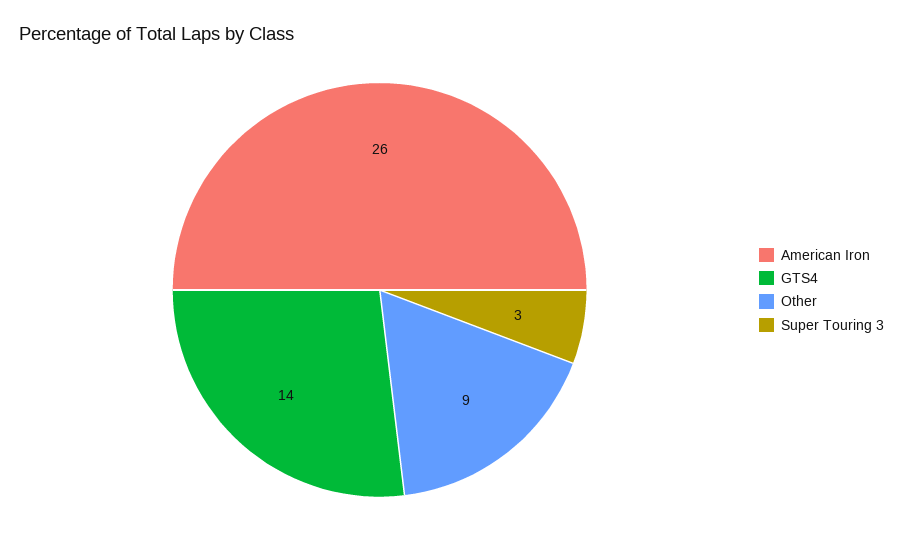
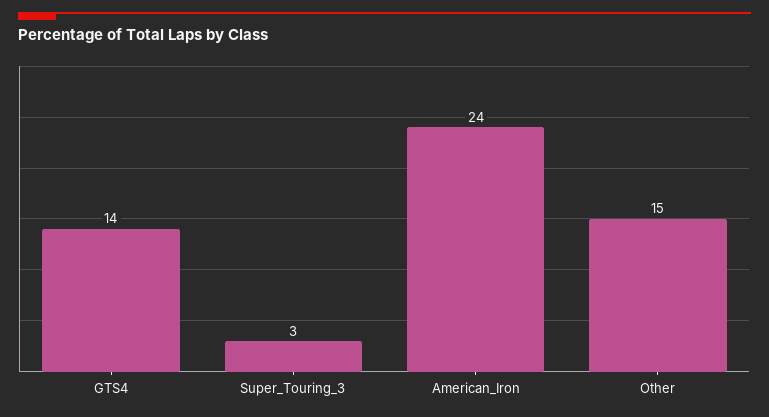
  {
-   "American Iron": 26,
+   "American Iron": 24,
    "GTS4": 14,
-   "Other": 9,
+   "Other": 15,
    "Super Touring 3": 3
  }

